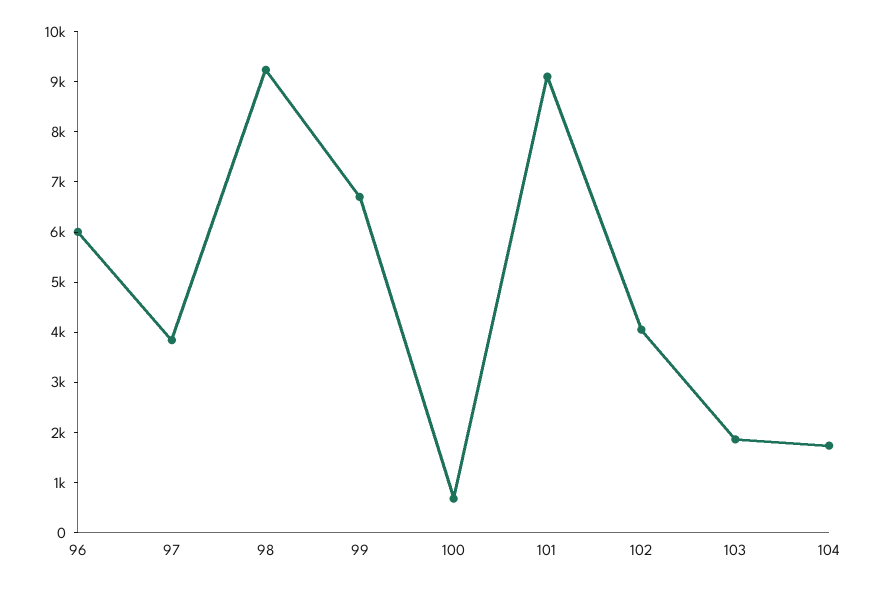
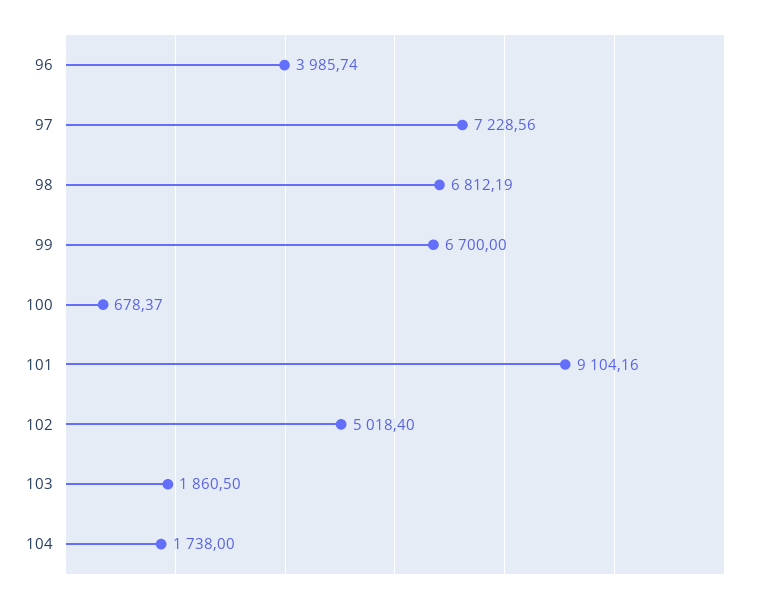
  {
-   "96": 6000,
+   "96": 3985.74,
-   "97": 3800,
+   "97": 7228.56,
-   "98": 9200,
+   "98": 6812.19,
    "99": 6700,
    "100": 678.37,
    "101": 9104.16,
-   "102": 4000,
+   "102": 5018.4,
    "103": 1860.5,
    "104": 1738
  }

